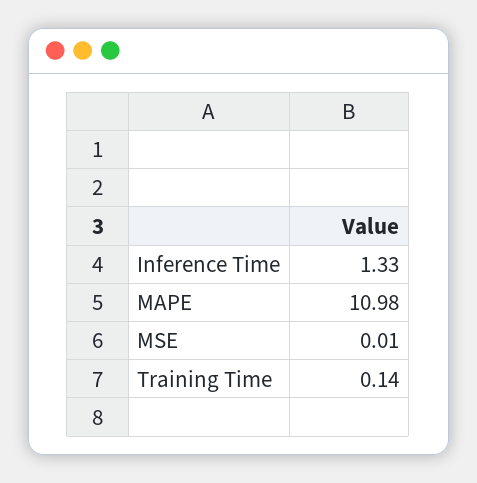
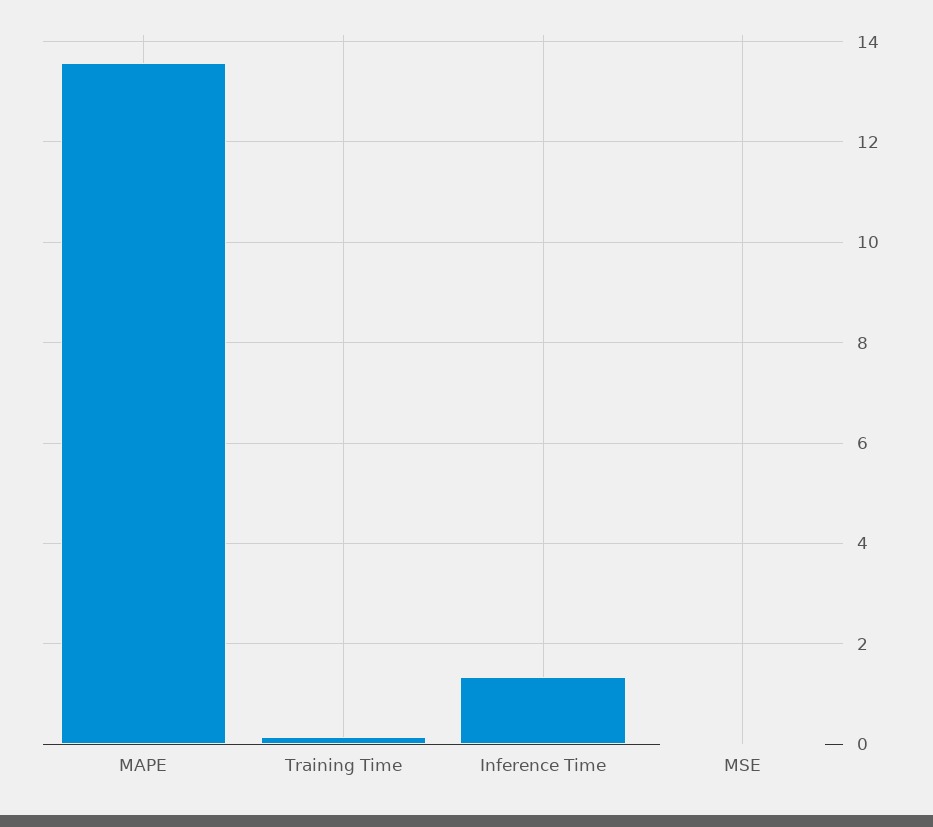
  {
    "Inference Time": 1.33,
-   "MAPE": 10.98,
+   "MAPE": 13.6,
    "MSE": 0.01,
    "Training Time": 0.14
  }

